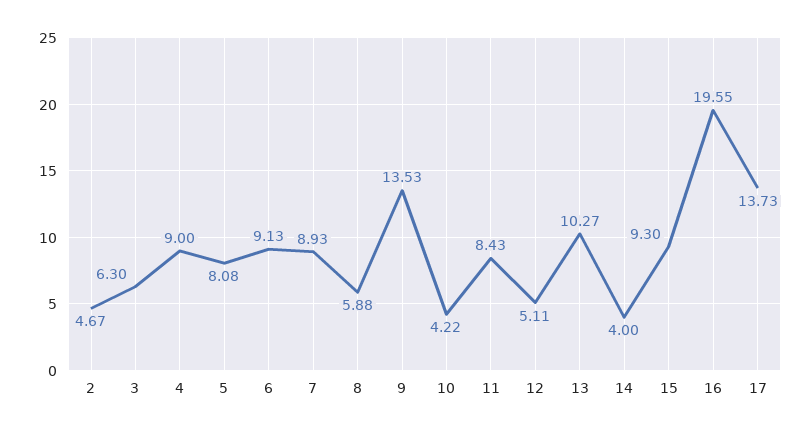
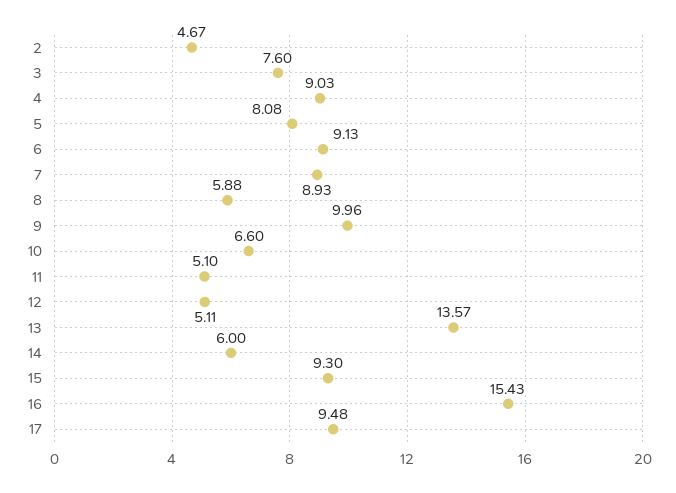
  {
    "2": 4.67,
-   "3": 6.3,
+   "3": 7.6,
-   "4": 9,
+   "4": 9.03,
    "5": 8.08,
    "6": 9.13,
    "7": 8.93,
    "8": 5.88,
-   "9": 13.53,
+   "9": 9.96,
-   "10": 4.22,
+   "10": 6.6,
-   "11": 8.43,
+   "11": 5.1,
    "12": 5.11,
-   "13": 10.27,
+   "13": 13.57,
-   "14": 4,
+   "14": 6,
    "15": 9.3,
-   "16": 19.55,
+   "16": 15.43,
-   "17": 13.73
+   "17": 9.48
  }

